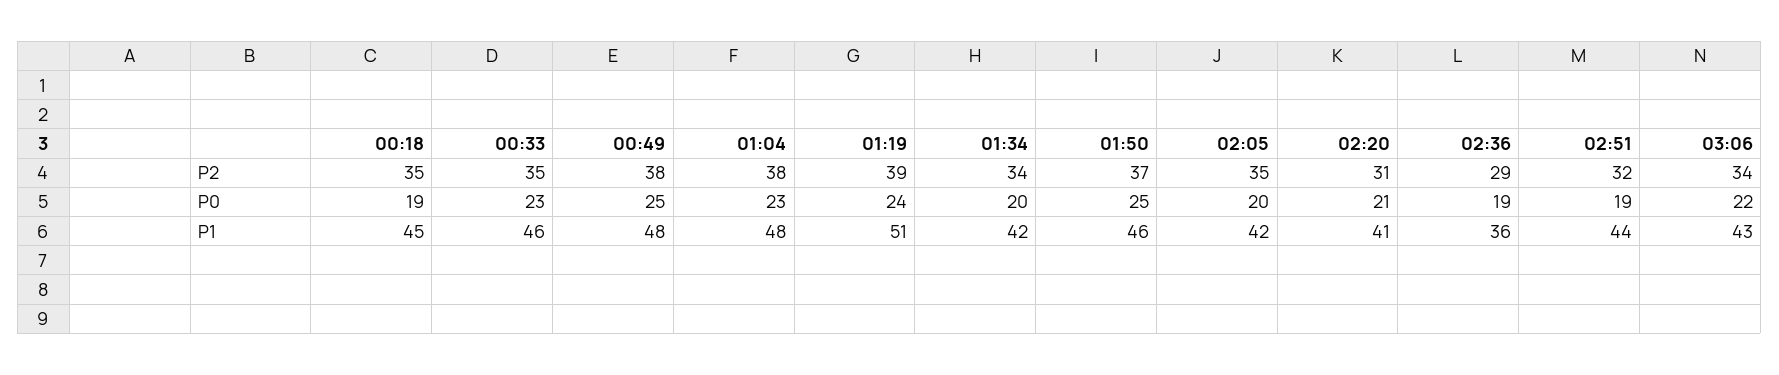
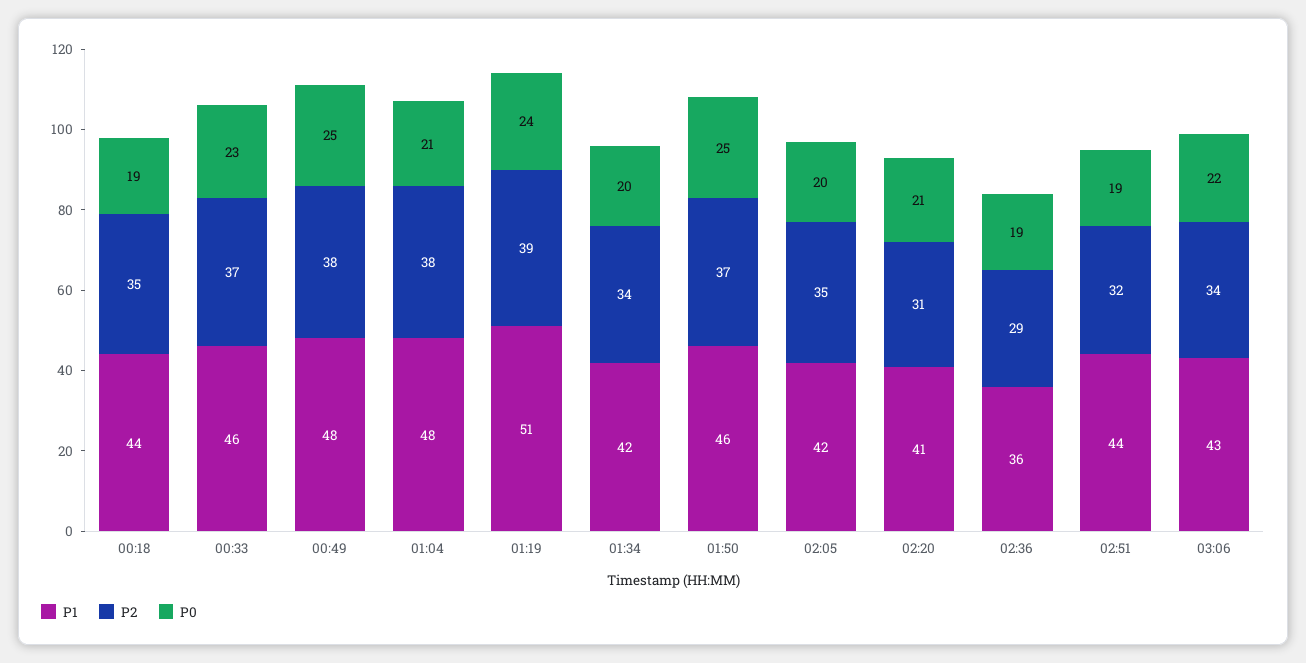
  {
    "P2": {
      "00:18": 35,
-     "00:33": 35,
+     "00:33": 37,
      "00:49": 38,
      "01:04": 38,
      "01:19": 39,
      "01:34": 34,
      "01:50": 37,
      "02:05": 35,
      "02:20": 31,
      "02:36": 29,
      "02:51": 32,
      "03:06": 34
    },
    "P0": {
      "00:18": 19,
      "00:33": 23,
      "00:49": 25,
-     "01:04": 23,
+     "01:04": 21,
      "01:19": 24,
      "01:34": 20,
      "01:50": 25,
      "02:05": 20,
      "02:20": 21,
      "02:36": 19,
      "02:51": 19,
      "03:06": 22
    },
    "P1": {
-     "00:18": 45,
+     "00:18": 44,
      "00:33": 46,
      "00:49": 48,
      "01:04": 48,
      "01:19": 51,
      "01:34": 42,
      "01:50": 46,
      "02:05": 42,
      "02:20": 41,
      "02:36": 36,
      "02:51": 44,
      "03:06": 43
    }
  }

